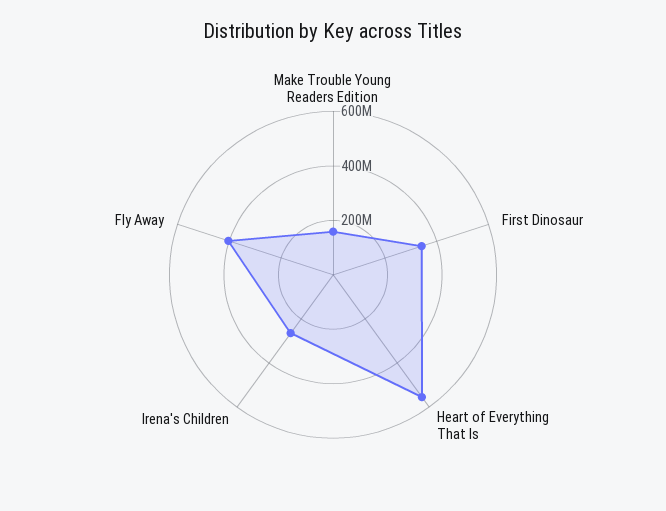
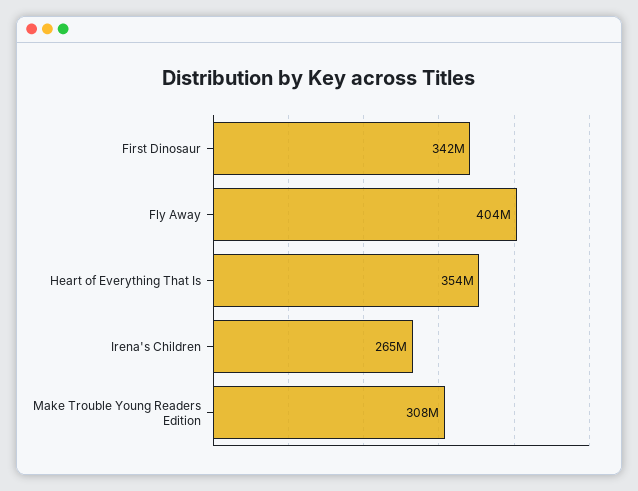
  {
-   "Make Trouble Young Readers Edition": 150000000,
+   "Make Trouble Young Readers Edition": 308000000,
    "First Dinosaur": 342000000,
-   "Heart of Everything That Is": 550000000,
+   "Heart of Everything That Is": 354000000,
    "Irena's Children": 265000000,
    "Fly Away": 404000000
  }

